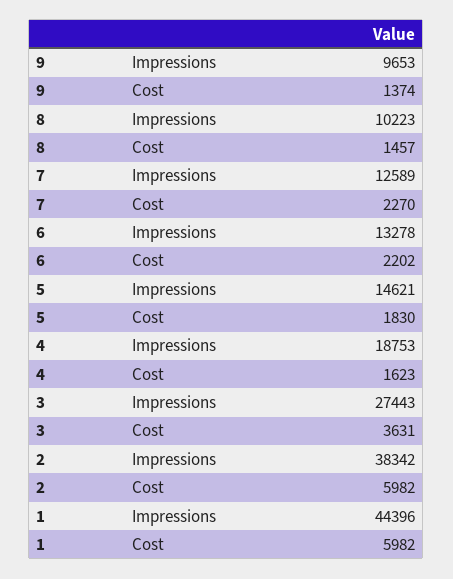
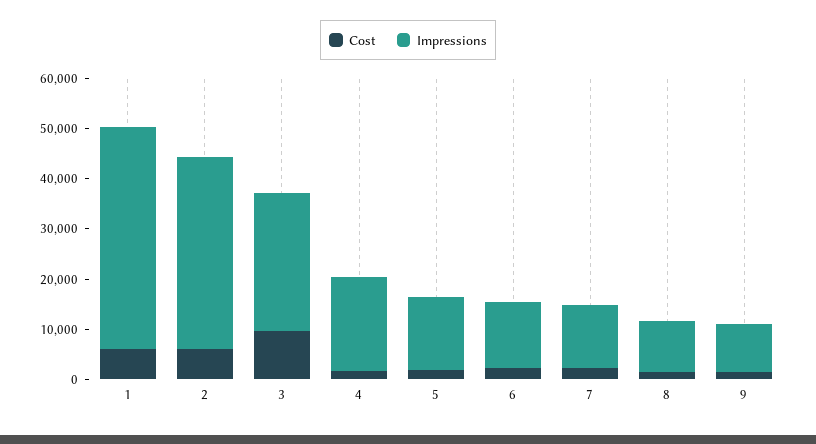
  {
    "Impressions": {
      "9": 9653,
      "8": 10223,
      "7": 12589,
      "6": 13278,
      "5": 14621,
      "4": 18753,
      "3": 27443,
      "2": 38342,
      "1": 44396
    },
    "Cost": {
      "9": 1374,
      "8": 1457,
      "7": 2270,
      "6": 2202,
      "5": 1830,
      "4": 1623,
-     "3": 3631,
+     "3": 10000,
      "2": 5982,
      "1": 5982
    }
  }

